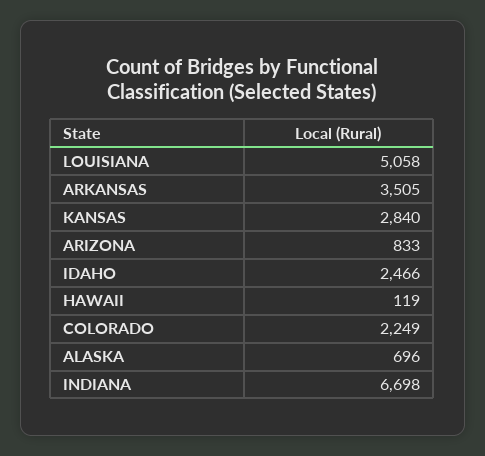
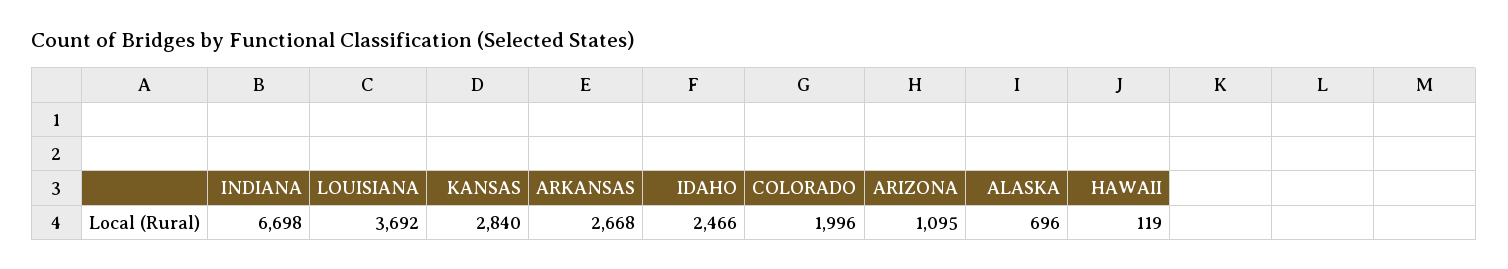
  {
-   "LOUISIANA": 5058,
+   "LOUISIANA": 3692,
-   "ARKANSAS": 3505,
+   "ARKANSAS": 2668,
    "KANSAS": 2840,
-   "ARIZONA": 833,
+   "ARIZONA": 1095,
    "IDAHO": 2466,
    "HAWAII": 119,
-   "COLORADO": 2249,
+   "COLORADO": 1996,
    "ALASKA": 696,
    "INDIANA": 6698
  }

